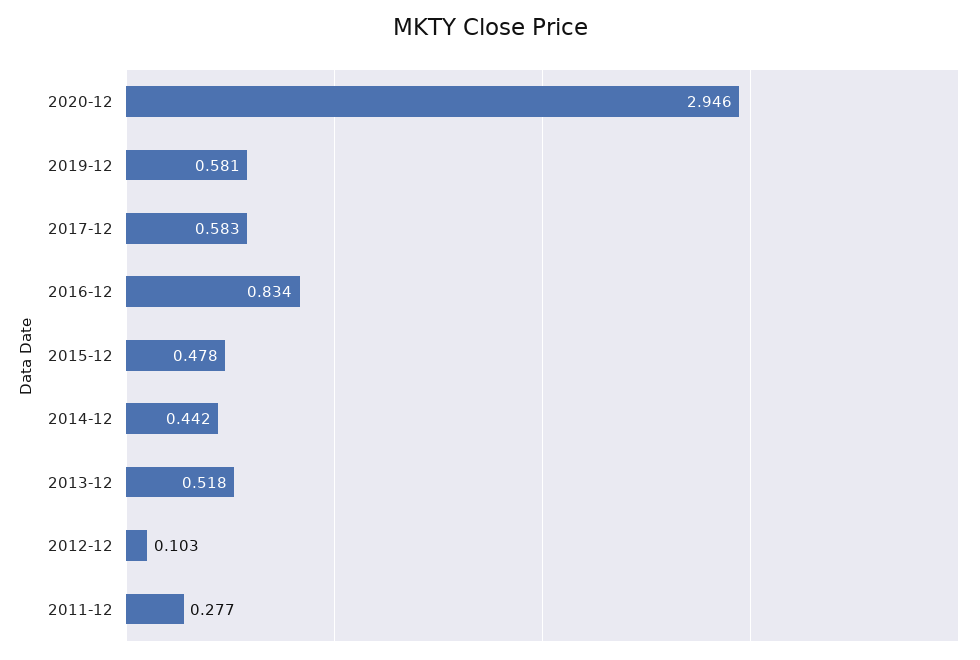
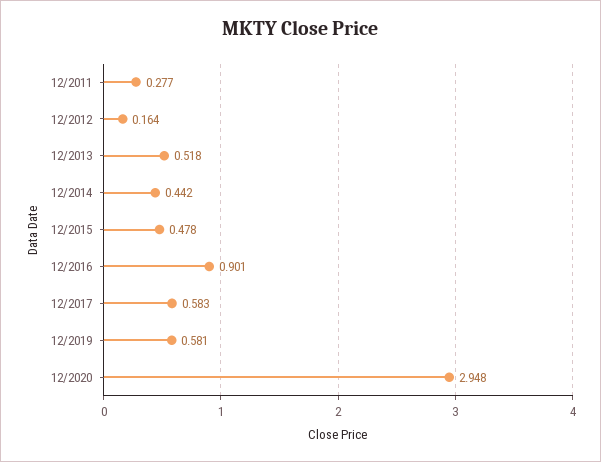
  {
-   "2020-12": 2.946,
+   "2020-12": 2.948,
    "2019-12": 0.581,
    "2017-12": 0.583,
-   "2016-12": 0.834,
+   "2016-12": 0.901,
    "2015-12": 0.478,
    "2014-12": 0.442,
    "2013-12": 0.518,
-   "2012-12": 0.103,
+   "2012-12": 0.164,
    "2011-12": 0.277
  }

